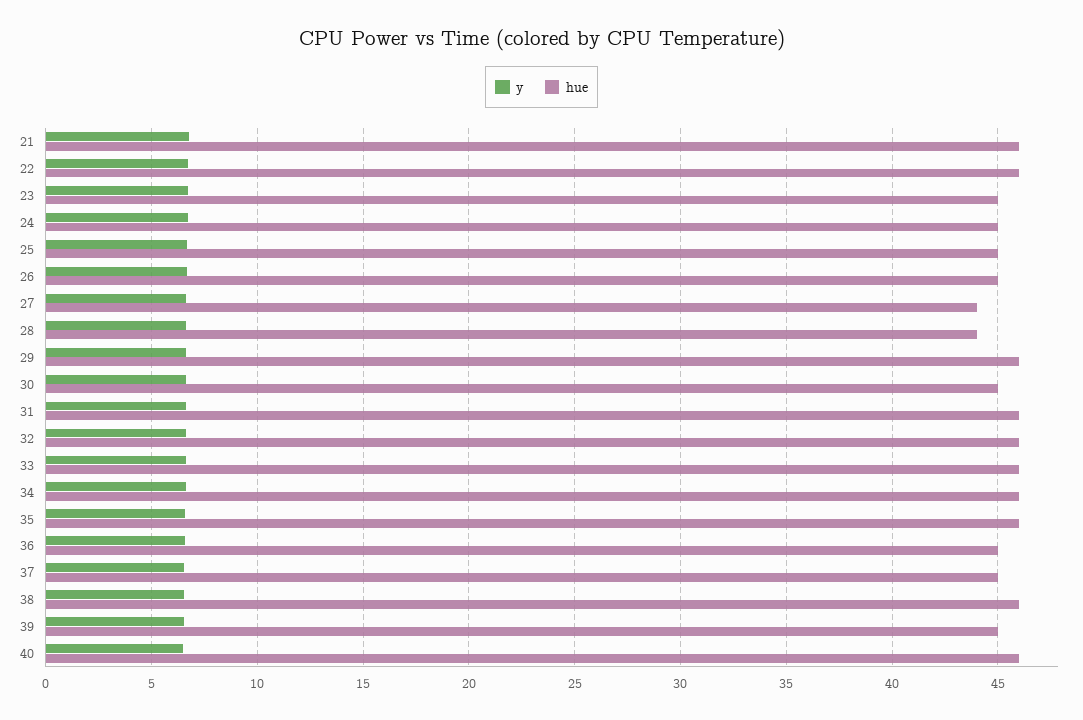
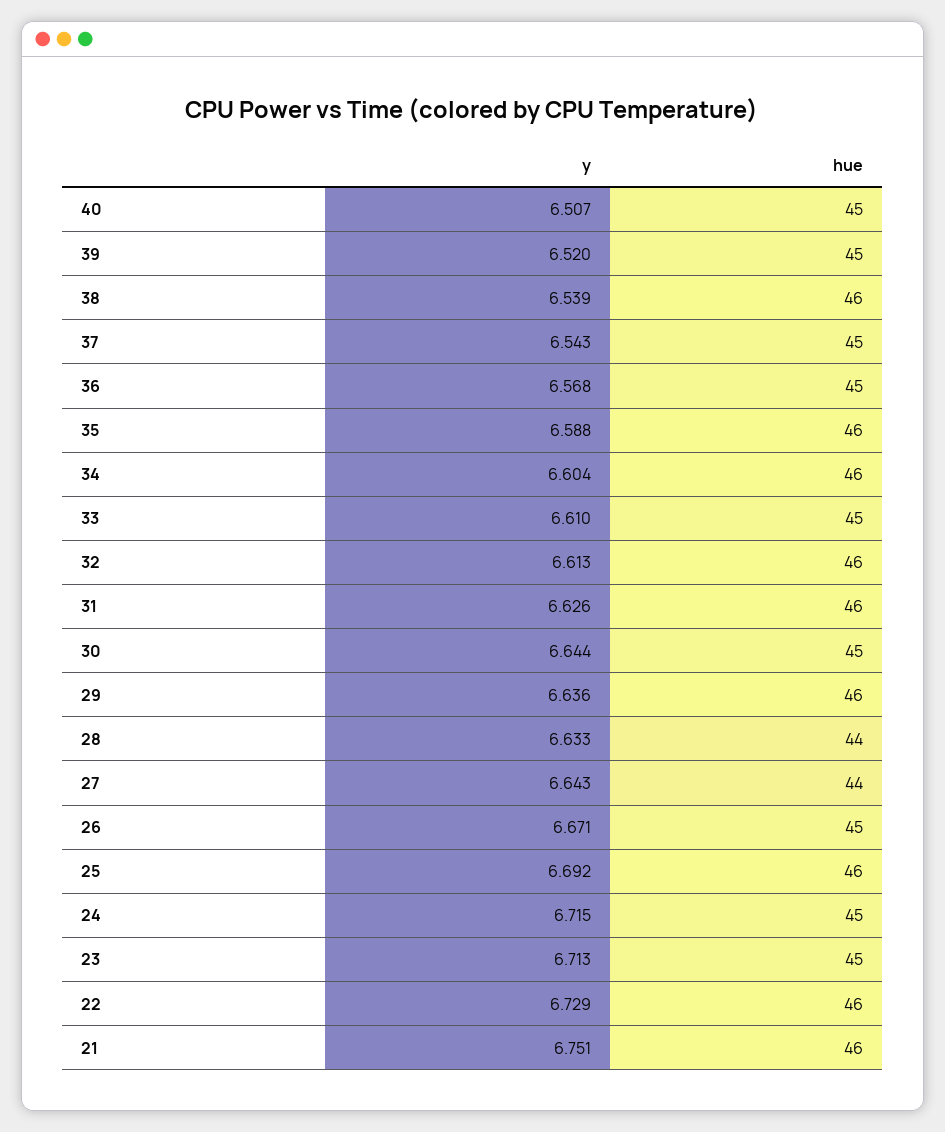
  {
    "y": {
      "21": 6.751,
      "22": 6.729,
      "23": 6.713,
      "24": 6.715,
      "25": 6.692,
      "26": 6.671,
      "27": 6.643,
      "28": 6.633,
      "29": 6.636,
      "30": 6.644,
      "31": 6.626,
      "32": 6.613,
      "33": 6.61,
      "34": 6.604,
      "35": 6.588,
      "36": 6.568,
      "37": 6.543,
      "38": 6.539,
      "39": 6.52,
      "40": 6.507
    },
    "hue": {
      "21": 46,
      "22": 46,
      "23": 45,
      "24": 45,
-     "25": 45,
+     "25": 46,
      "26": 45,
      "27": 44,
      "28": 44,
      "29": 46,
      "30": 45,
      "31": 46,
      "32": 46,
-     "33": 46,
+     "33": 45,
      "34": 46,
      "35": 46,
      "36": 45,
      "37": 45,
      "38": 46,
      "39": 45,
-     "40": 46
+     "40": 45
    }
  }

